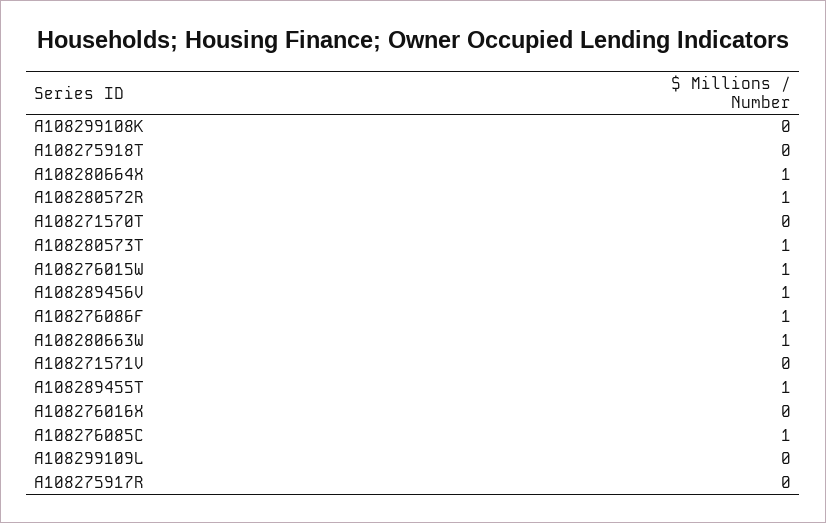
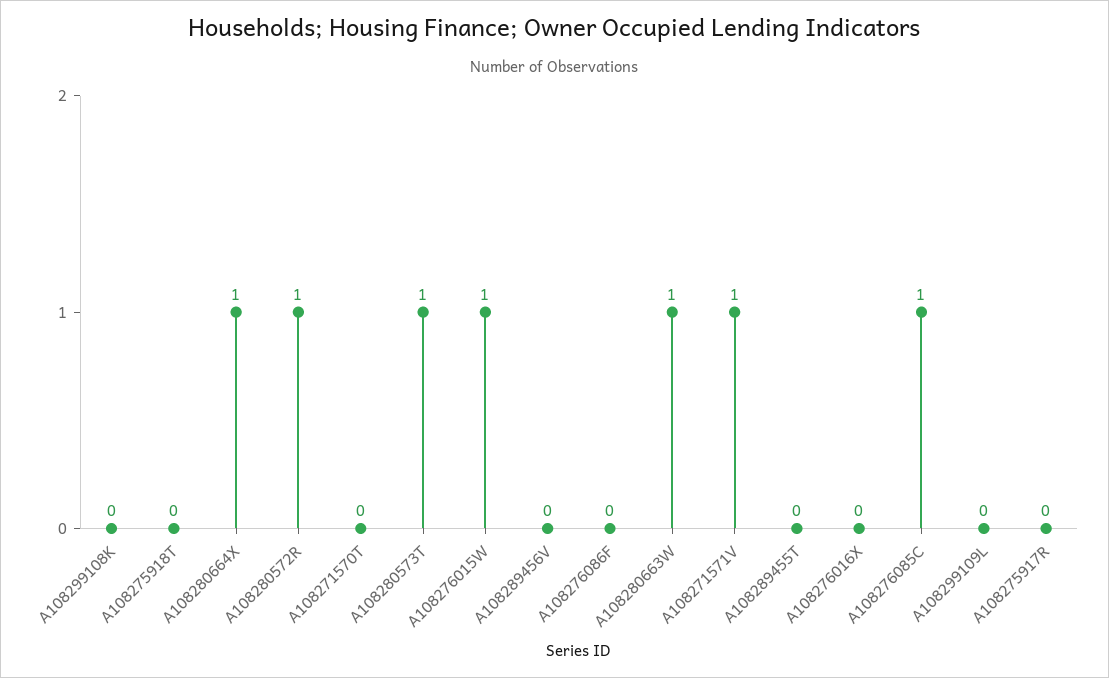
  {
    "A108299108K": 0,
    "A108275918T": 0,
    "A108280664X": 1,
    "A108280572R": 1,
    "A108271570T": 0,
    "A108280573T": 1,
    "A108276015W": 1,
-   "A108289456V": 1,
+   "A108289456V": 0,
-   "A108276086F": 1,
+   "A108276086F": 0,
    "A108280663W": 1,
-   "A108271571V": 0,
+   "A108271571V": 1,
-   "A108289455T": 1,
+   "A108289455T": 0,
    "A108276016X": 0,
    "A108276085C": 1,
    "A108299109L": 0,
    "A108275917R": 0
  }

